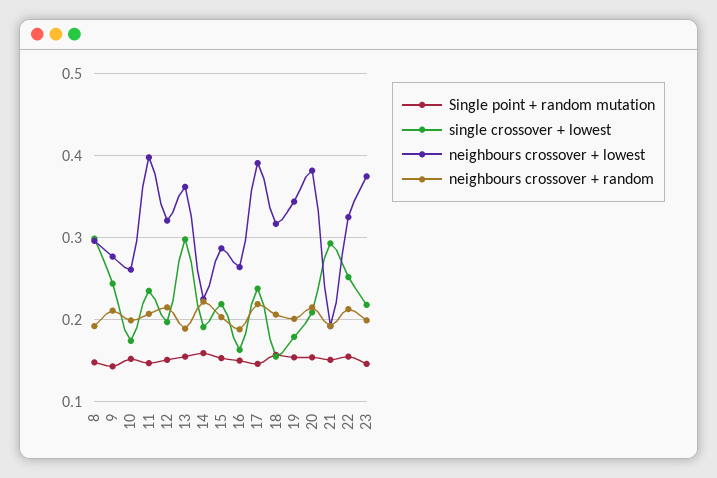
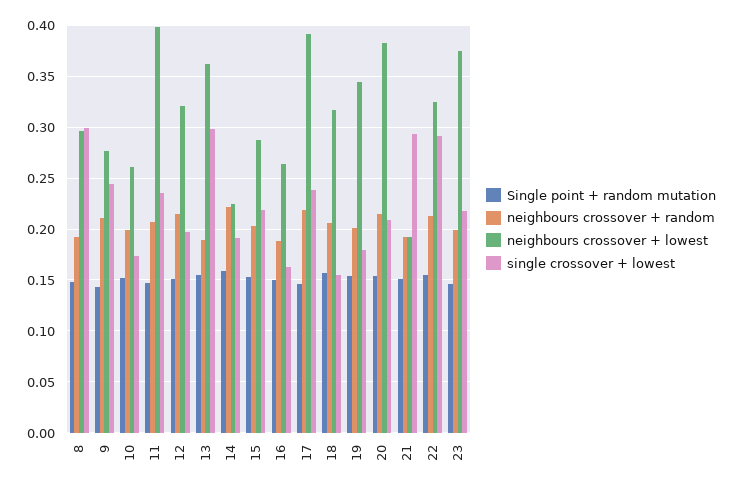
  {
    "Single point + random mutation": {
      "8": 0.15,
      "9": 0.14,
      "10": 0.15,
      "11": 0.15,
      "12": 0.15,
      "13": 0.16,
      "14": 0.16,
      "15": 0.15,
      "16": 0.15,
      "17": 0.15,
      "18": 0.16,
      "19": 0.15,
      "20": 0.15,
      "21": 0.15,
      "22": 0.16,
      "23": 0.15
    },
    "single crossover + lowest": {
      "8": 0.3,
      "9": 0.24,
      "10": 0.17,
      "11": 0.24,
      "12": 0.2,
      "13": 0.3,
      "14": 0.19,
      "15": 0.22,
      "16": 0.16,
      "17": 0.24,
      "18": 0.16,
      "19": 0.18,
      "20": 0.21,
      "21": 0.29,
-     "22": 0.25,
+     "22": 0.29,
      "23": 0.22
    },
    "neighbours crossover + lowest": {
      "8": 0.3,
      "9": 0.28,
      "10": 0.26,
      "11": 0.4,
      "12": 0.32,
      "13": 0.36,
      "14": 0.23,
      "15": 0.29,
      "16": 0.26,
      "17": 0.39,
      "18": 0.32,
      "19": 0.34,
      "20": 0.38,
      "21": 0.19,
      "22": 0.33,
      "23": 0.38
    },
    "neighbours crossover + random": {
      "8": 0.19,
      "9": 0.21,
      "10": 0.2,
      "11": 0.21,
      "12": 0.22,
      "13": 0.19,
      "14": 0.22,
      "15": 0.2,
      "16": 0.19,
      "17": 0.22,
      "18": 0.21,
      "19": 0.2,
      "20": 0.22,
      "21": 0.19,
      "22": 0.21,
      "23": 0.2
    }
  }

